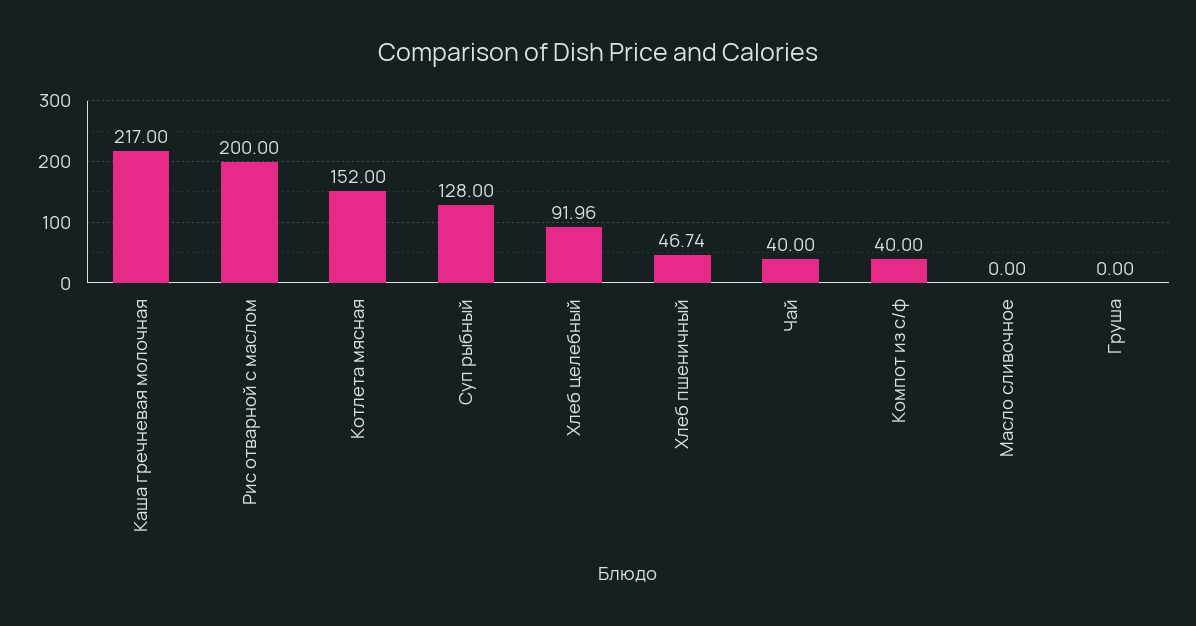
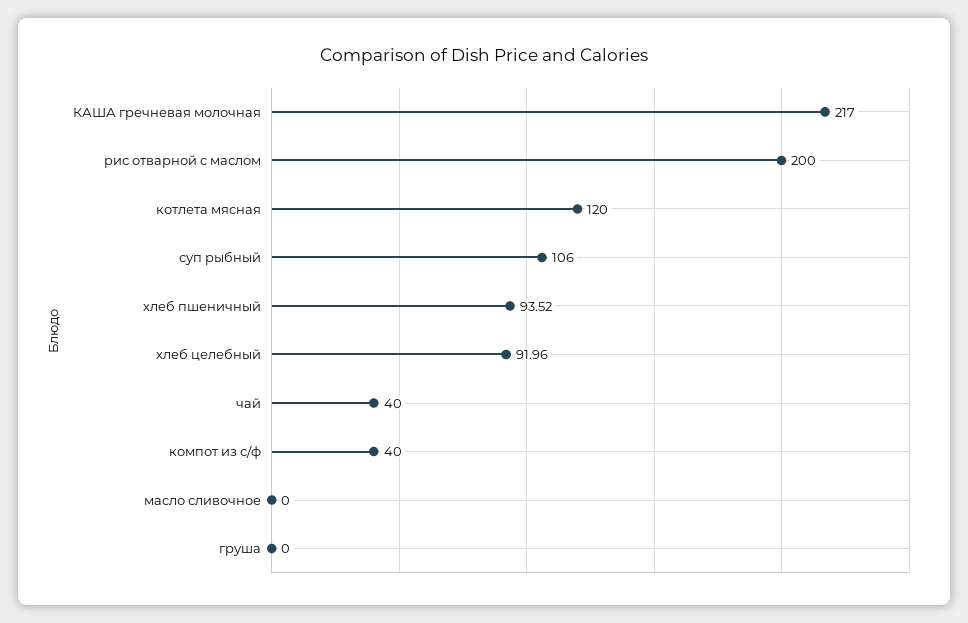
  {
    "Каша гречневая молочная": 217,
    "Рис отварной с маслом": 200,
-   "Котлета мясная": 152,
+   "Котлета мясная": 120,
-   "Суп рыбный": 128,
+   "Суп рыбный": 106,
    "Хлеб целебный": 91.96,
-   "Хлеб пшеничный": 46.74,
+   "Хлеб пшеничный": 93.52,
    "Чай": 40,
    "Компот из с/ф": 40,
    "Масло сливочное": 0,
    "Груша": 0
  }

